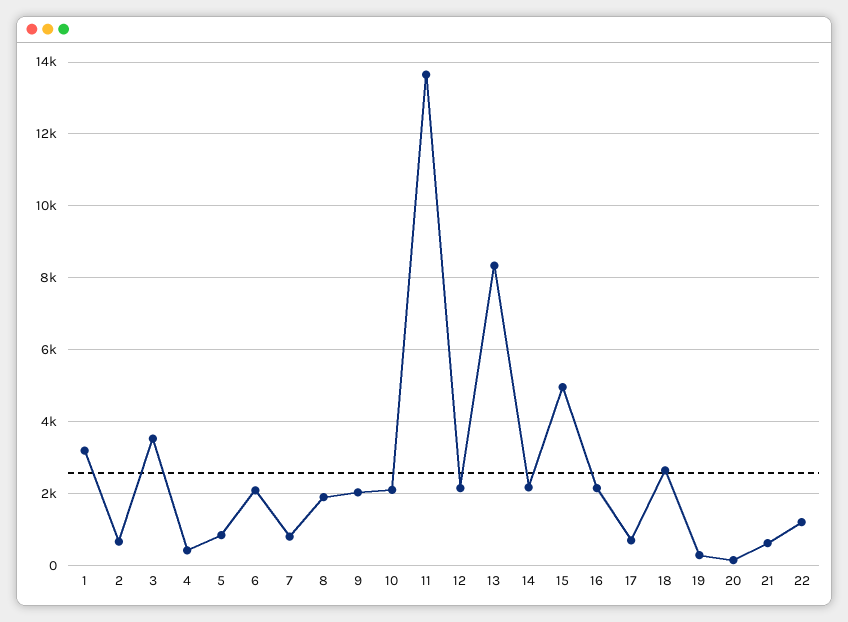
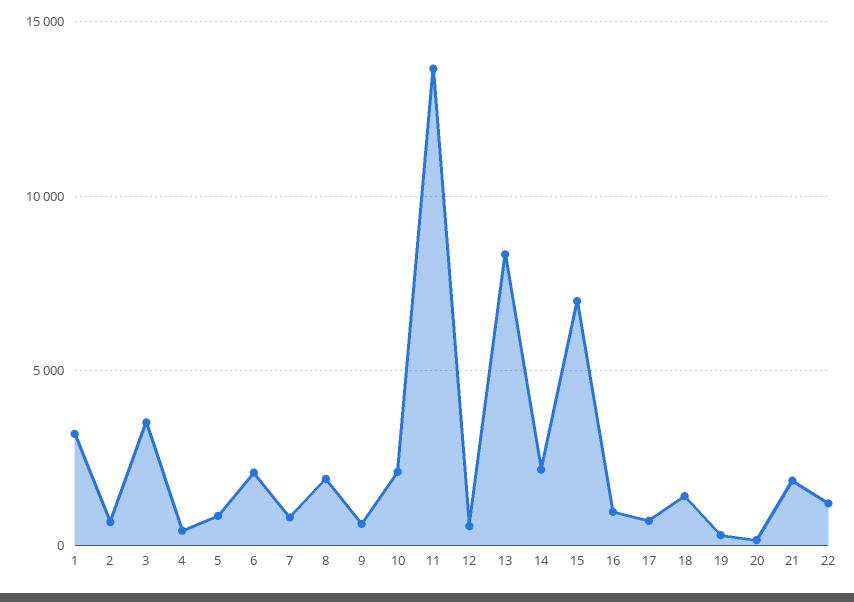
  {
    "1": 3200,
    "2": 600,
    "3": 3600,
    "4": 400,
    "5": 800,
    "6": 2000,
    "7": 800,
    "8": 1800,
-   "9": 2000,
+   "9": 500,
    "10": 2000,
    "11": 13600,
-   "12": 2200,
+   "12": 500,
    "13": 8400,
    "14": 2200,
-   "15": 5000,
+   "15": 7000,
-   "16": 2200,
+   "16": 1000,
    "17": 600,
-   "18": 2600,
+   "18": 1500,
    "19": 200,
    "20": 200,
-   "21": 600,
+   "21": 2000,
    "22": 1200
  }

